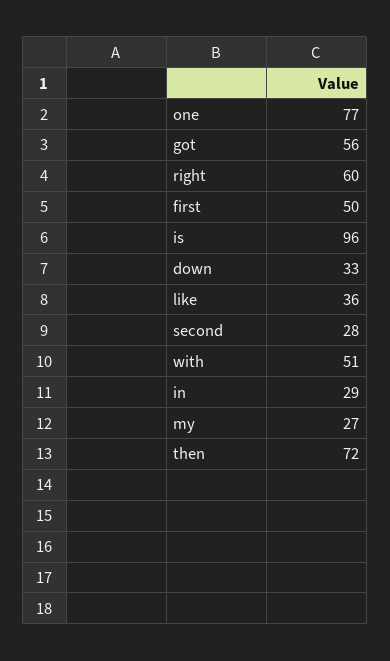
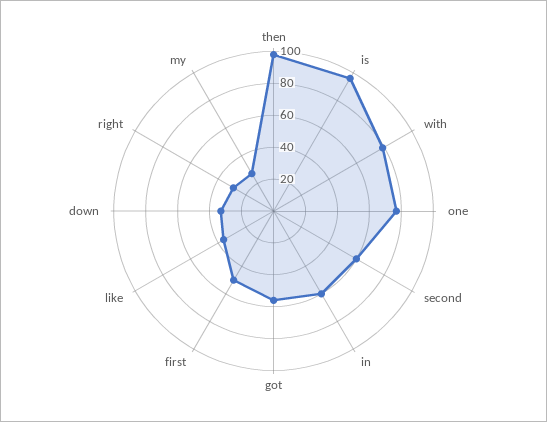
  {
    "one": 77,
    "got": 56,
-   "right": 60,
+   "right": 30,
    "first": 50,
    "is": 96,
    "down": 33,
    "like": 36,
-   "second": 28,
+   "second": 60,
-   "with": 51,
+   "with": 80,
-   "in": 29,
+   "in": 60,
    "my": 27,
-   "then": 72
+   "then": 100
  }

